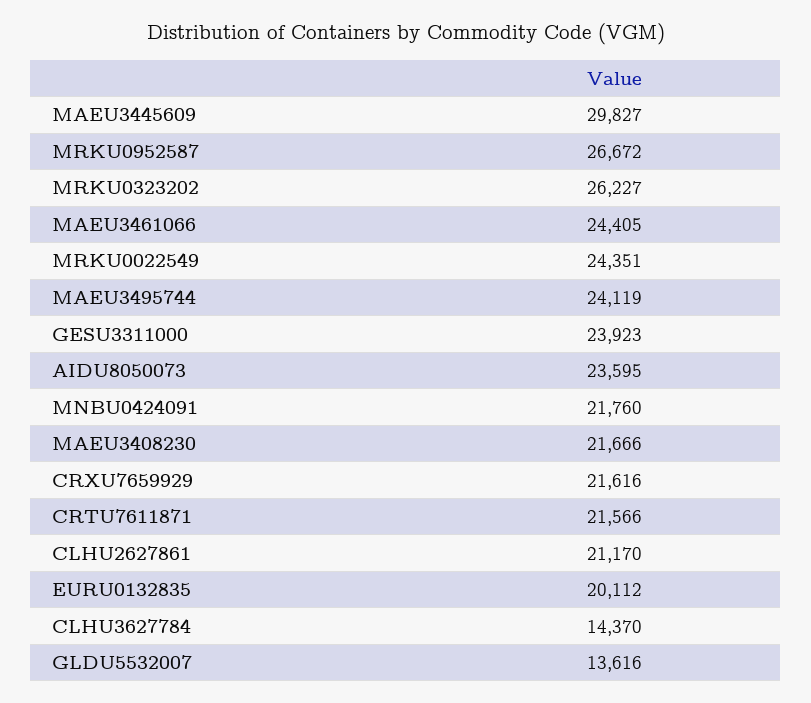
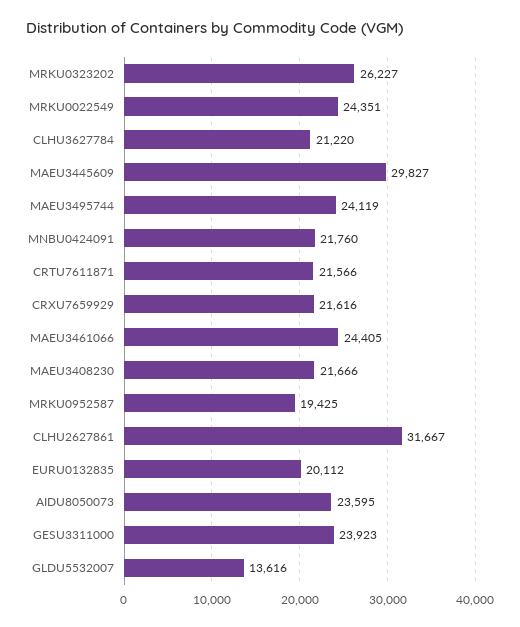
  {
    "MAEU3445609": 29827,
-   "MRKU0952587": 26672,
+   "MRKU0952587": 19425,
    "MRKU0323202": 26227,
    "MAEU3461066": 24405,
    "MRKU0022549": 24351,
    "MAEU3495744": 24119,
    "GESU3311000": 23923,
    "AIDU8050073": 23595,
    "MNBU0424091": 21760,
    "MAEU3408230": 21666,
    "CRXU7659929": 21616,
    "CRTU7611871": 21566,
-   "CLHU2627861": 21170,
+   "CLHU2627861": 31667,
    "EURU0132835": 20112,
-   "CLHU3627784": 14370,
+   "CLHU3627784": 21220,
    "GLDU5532007": 13616
  }

